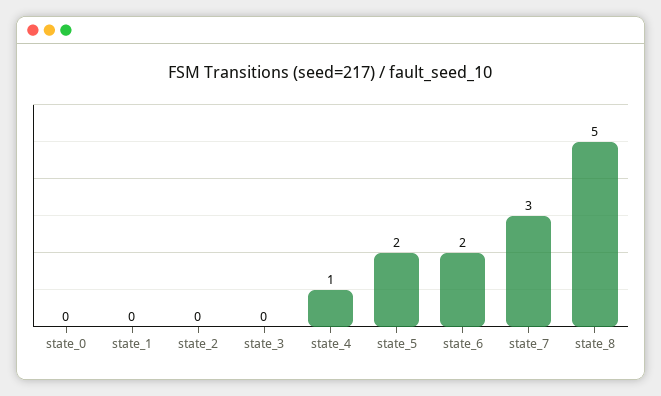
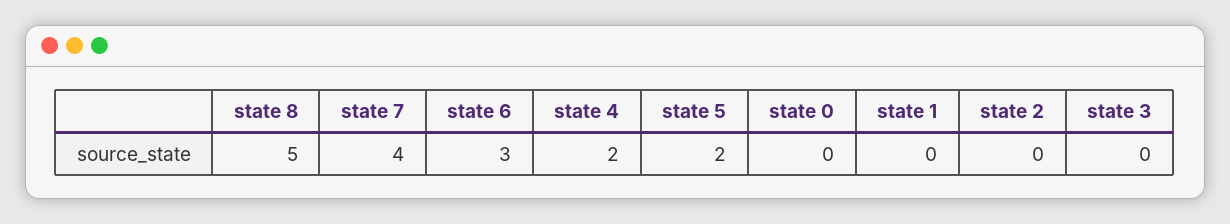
  {
    "state_0": 0,
    "state_1": 0,
    "state_2": 0,
    "state_3": 0,
-   "state_4": 1,
+   "state_4": 2,
    "state_5": 2,
-   "state_6": 2,
+   "state_6": 3,
-   "state_7": 3,
+   "state_7": 4,
    "state_8": 5
  }

